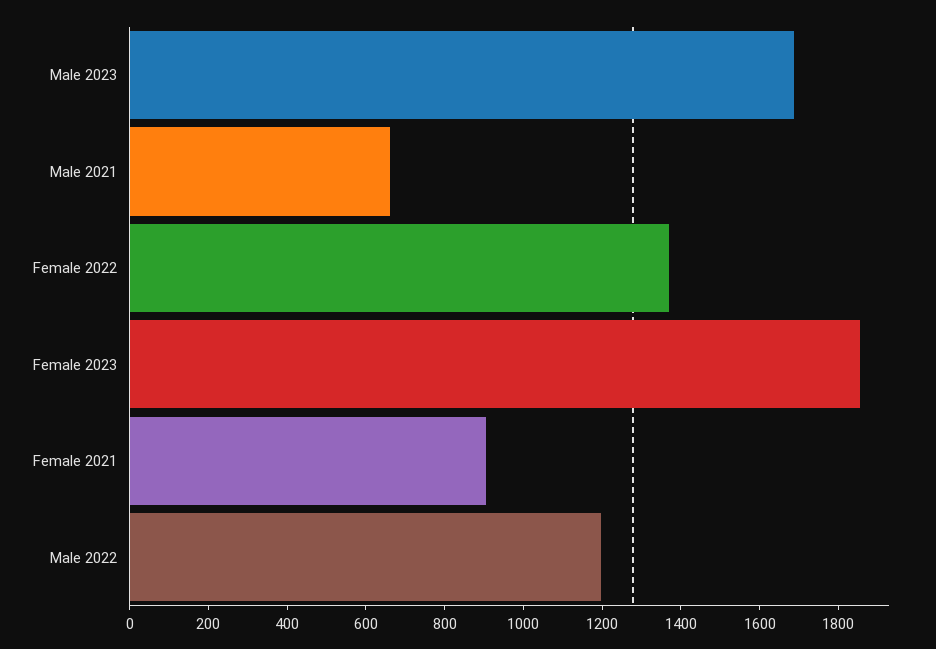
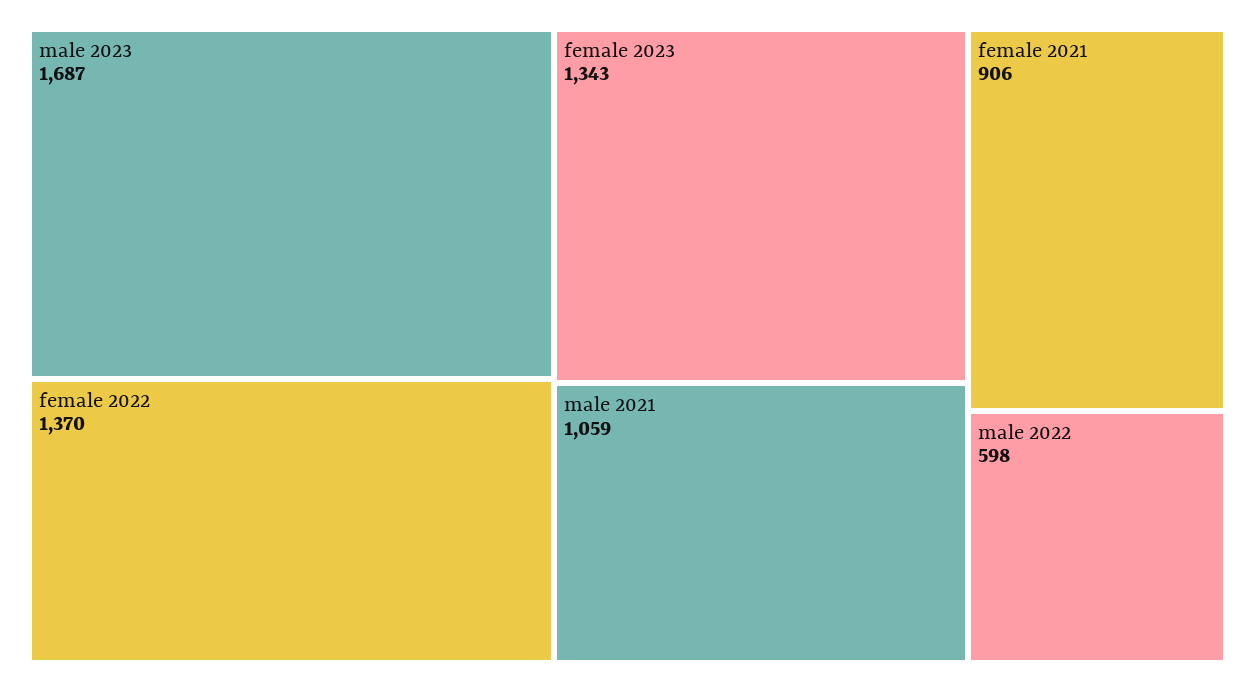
  {
    "Male 2023": 1687,
-   "Male 2021": 650,
+   "Male 2021": 1059,
    "Female 2022": 1370,
-   "Female 2023": 1850,
+   "Female 2023": 1343,
    "Female 2021": 906,
-   "Male 2022": 1200
+   "Male 2022": 598
  }

